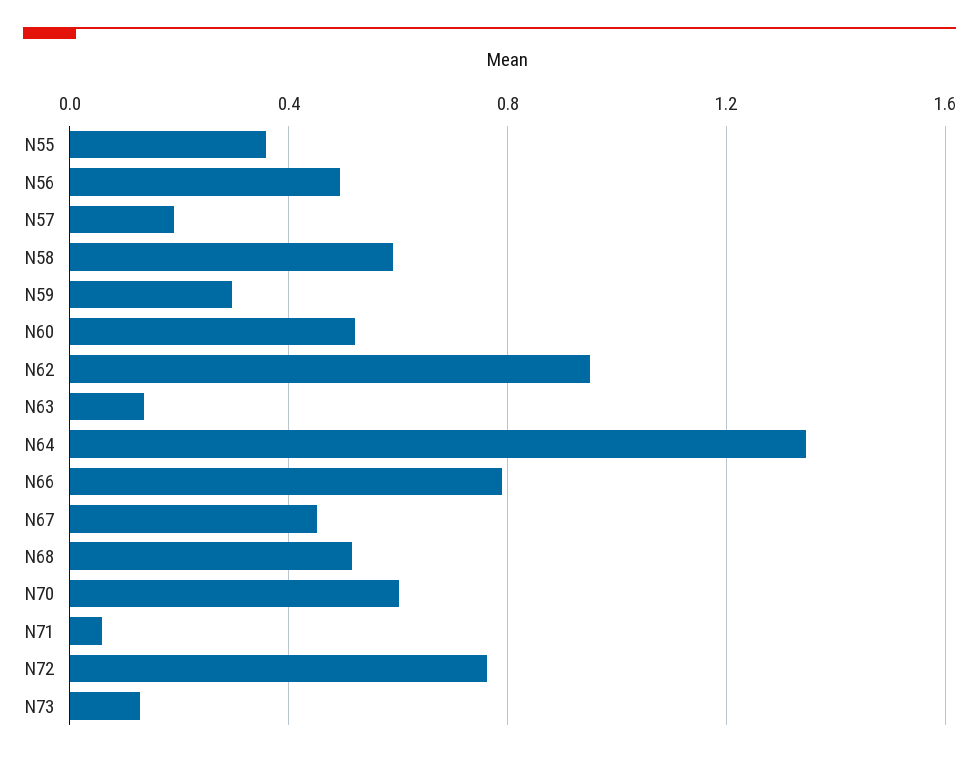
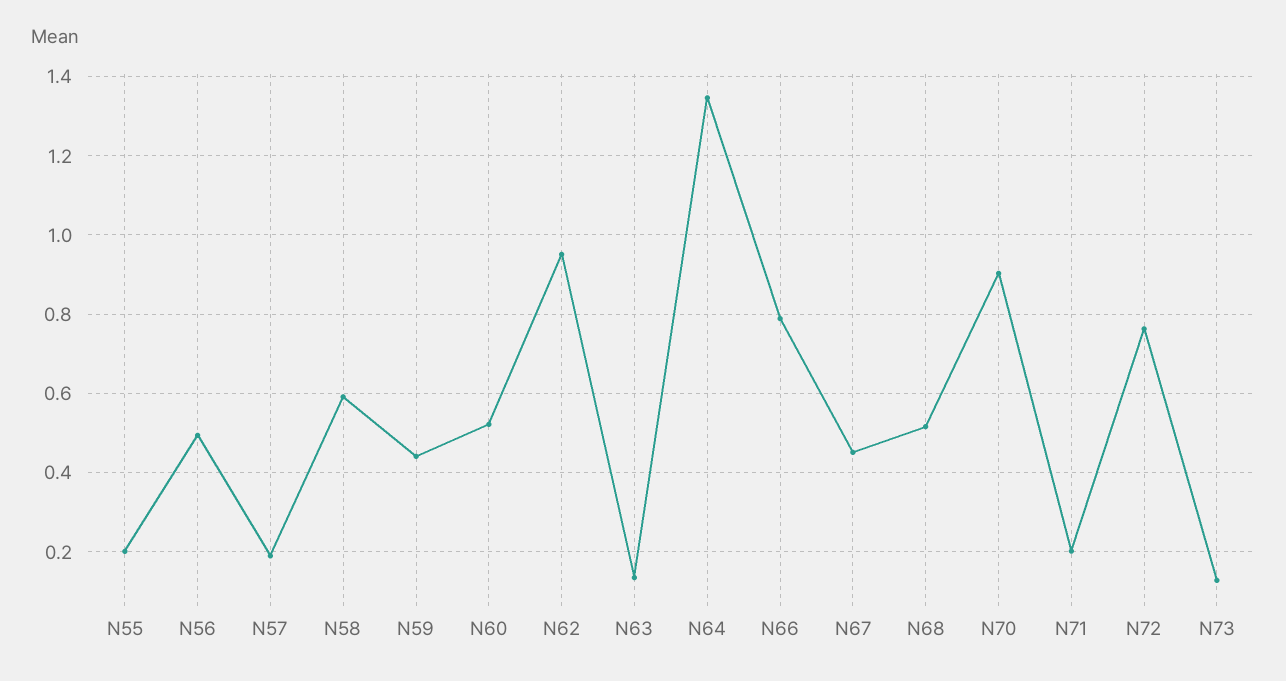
  {
-   "N55": 0.35,
+   "N55": 0.2,
    "N56": 0.5,
    "N57": 0.2,
    "N58": 0.6,
-   "N59": 0.3,
+   "N59": 0.44,
    "N60": 0.52,
    "N62": 0.96,
    "N63": 0.14,
    "N64": 1.34,
    "N66": 0.78,
    "N67": 0.46,
    "N68": 0.52,
-   "N70": 0.6,
+   "N70": 0.9,
-   "N71": 0.05,
+   "N71": 0.2,
    "N72": 0.76,
    "N73": 0.12
  }

